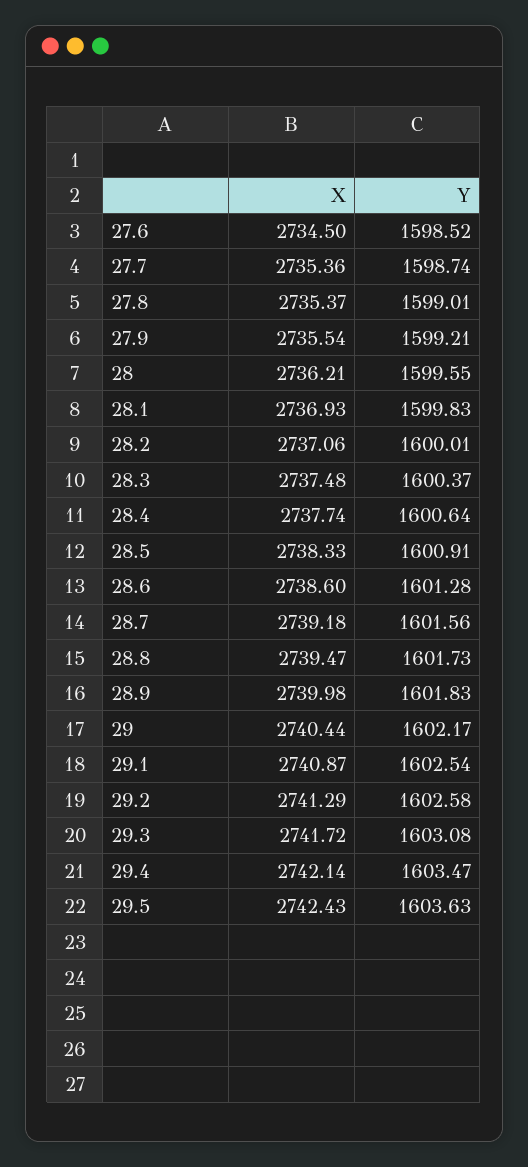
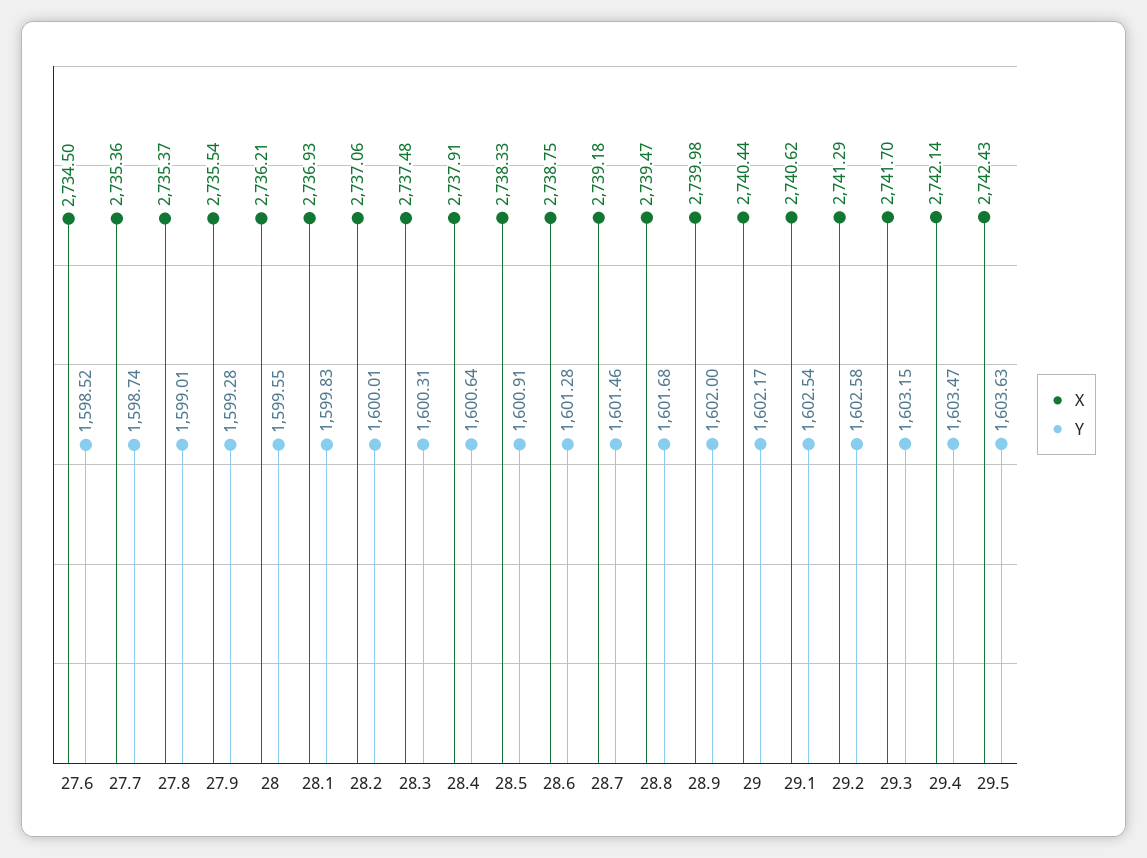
  {
    "X": {
      "27.6": 2734.5,
      "27.7": 2735.36,
      "27.8": 2735.37,
      "27.9": 2735.54,
      "28": 2736.21,
      "28.1": 2736.93,
      "28.2": 2737.06,
      "28.3": 2737.48,
-     "28.4": 2737.74,
+     "28.4": 2737.91,
      "28.5": 2738.33,
-     "28.6": 2738.6,
+     "28.6": 2738.75,
      "28.7": 2739.18,
      "28.8": 2739.47,
      "28.9": 2739.98,
      "29": 2740.44,
-     "29.1": 2740.87,
+     "29.1": 2740.62,
      "29.2": 2741.29,
-     "29.3": 2741.72,
+     "29.3": 2741.7,
      "29.4": 2742.14,
      "29.5": 2742.43
    },
    "Y": {
      "27.6": 1598.52,
      "27.7": 1598.74,
      "27.8": 1599.01,
-     "27.9": 1599.21,
+     "27.9": 1599.28,
      "28": 1599.55,
      "28.1": 1599.83,
      "28.2": 1600.01,
-     "28.3": 1600.37,
+     "28.3": 1600.31,
      "28.4": 1600.64,
      "28.5": 1600.91,
      "28.6": 1601.28,
-     "28.7": 1601.56,
+     "28.7": 1601.46,
-     "28.8": 1601.73,
+     "28.8": 1601.68,
-     "28.9": 1601.83,
+     "28.9": 1602,
      "29": 1602.17,
      "29.1": 1602.54,
      "29.2": 1602.58,
-     "29.3": 1603.08,
+     "29.3": 1603.15,
      "29.4": 1603.47,
      "29.5": 1603.63
    }
  }

